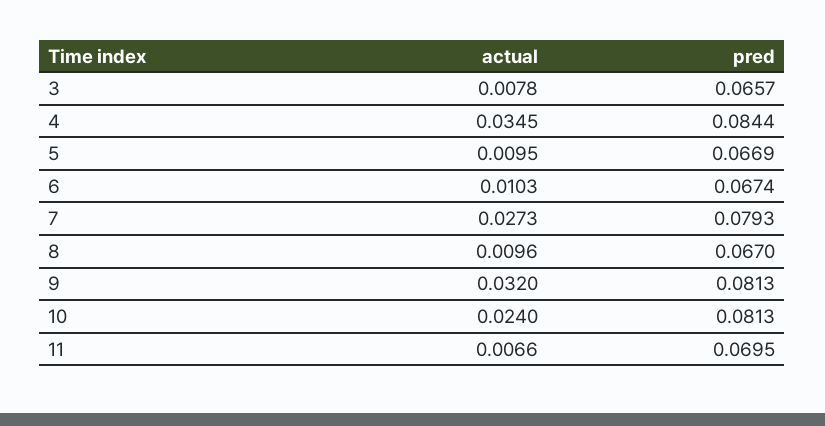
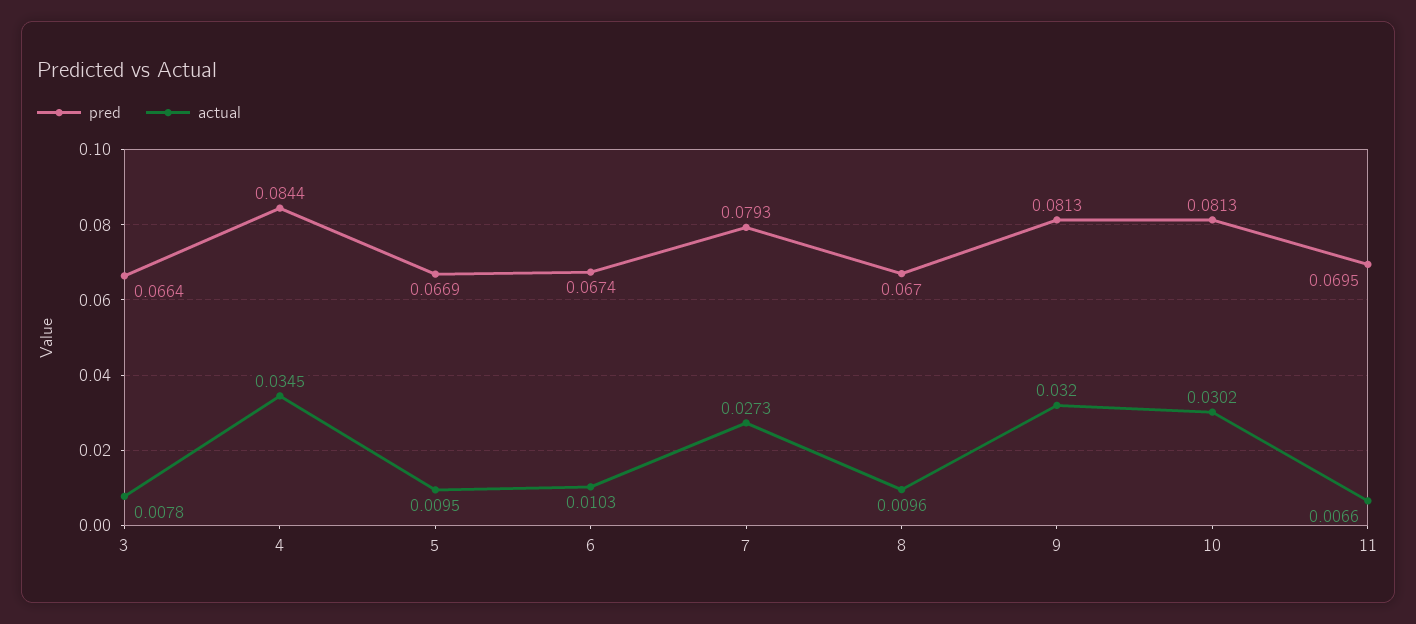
  {
    "actual": {
      "3": 0.0078,
      "4": 0.0345,
      "5": 0.0095,
      "6": 0.0103,
      "7": 0.0273,
      "8": 0.0096,
      "9": 0.032,
-     "10": 0.024,
+     "10": 0.0302,
      "11": 0.0066
    },
    "pred": {
-     "3": 0.0657,
+     "3": 0.0664,
      "4": 0.0844,
      "5": 0.0669,
      "6": 0.0674,
      "7": 0.0793,
      "8": 0.067,
      "9": 0.0813,
      "10": 0.0813,
      "11": 0.0695
    }
  }

